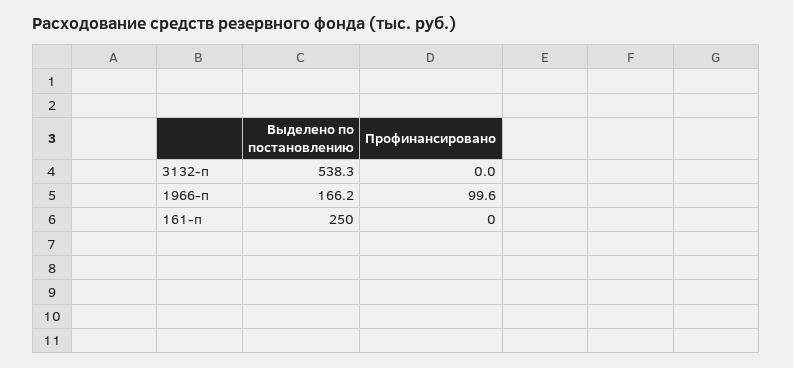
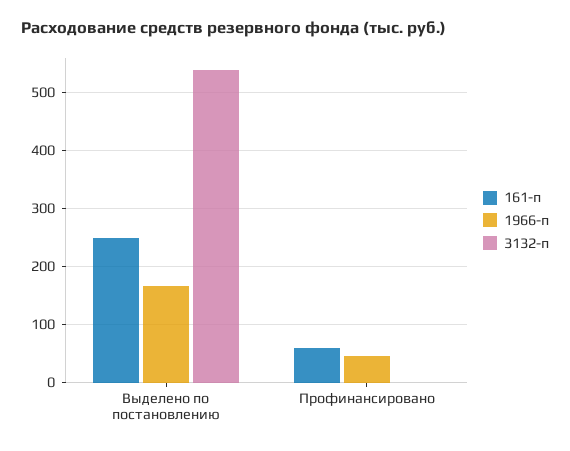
  {
    "3132-п": {
      "Выделено по постановлению": 538.3,
      "Профинансировано": 0
    },
    "1966-п": {
      "Выделено по постановлению": 166.2,
-     "Профинансировано": 99.6
+     "Профинансировано": 40
    },
    "161-п": {
      "Выделено по постановлению": 250,
-     "Профинансировано": 0
+     "Профинансировано": 60
    }
  }

